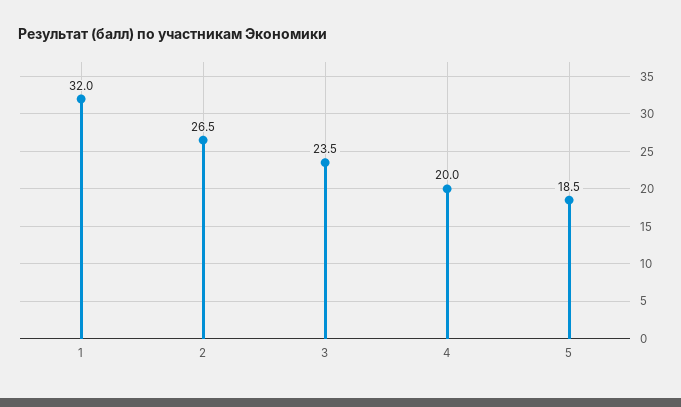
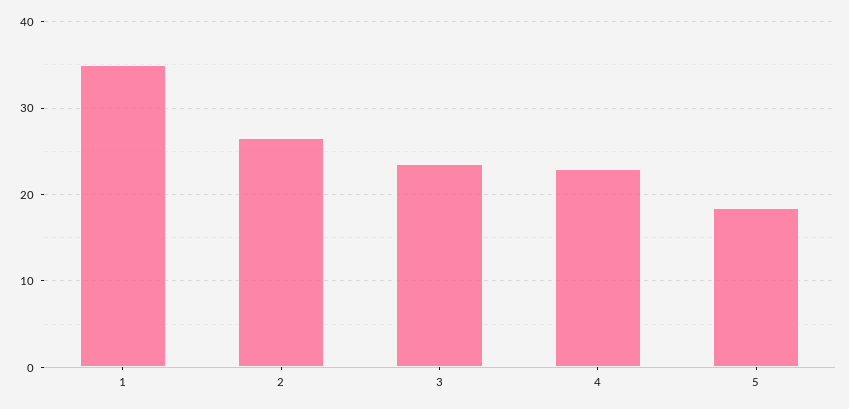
  {
-   "1": 32,
+   "1": 35,
    "2": 26.5,
    "3": 23.5,
-   "4": 20,
+   "4": 23,
    "5": 18.5
  }

